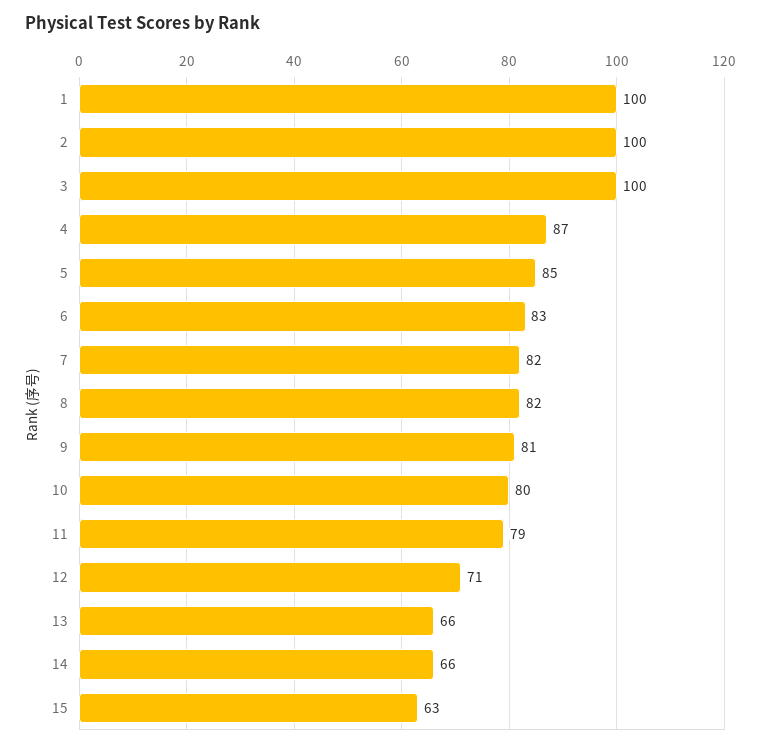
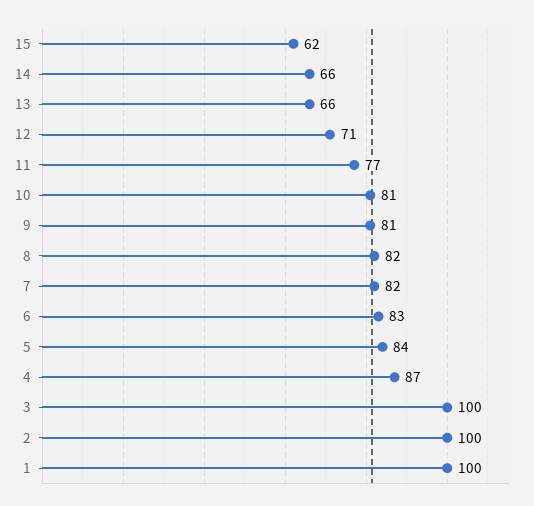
  {
    "1": 100,
    "2": 100,
    "3": 100,
    "4": 87,
-   "5": 85,
+   "5": 84,
    "6": 83,
    "7": 82,
    "8": 82,
    "9": 81,
-   "10": 80,
+   "10": 81,
-   "11": 79,
+   "11": 77,
    "12": 71,
    "13": 66,
    "14": 66,
-   "15": 63
+   "15": 62
  }

